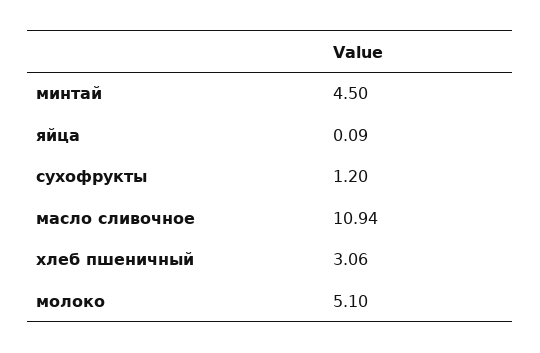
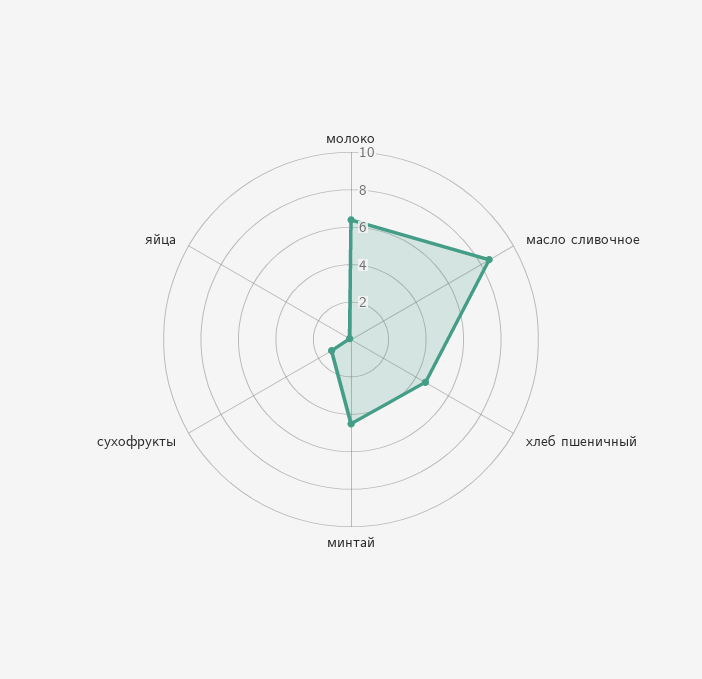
  {
    "минтай": 4.5,
    "яйца": 0.09,
    "сухофрукты": 1.2,
-   "масло сливочное": 10.94,
+   "масло сливочное": 8.5,
-   "хлеб пшеничный": 3.06,
+   "хлеб пшеничный": 4.5,
-   "молоко": 5.1
+   "молоко": 6.5
  }

